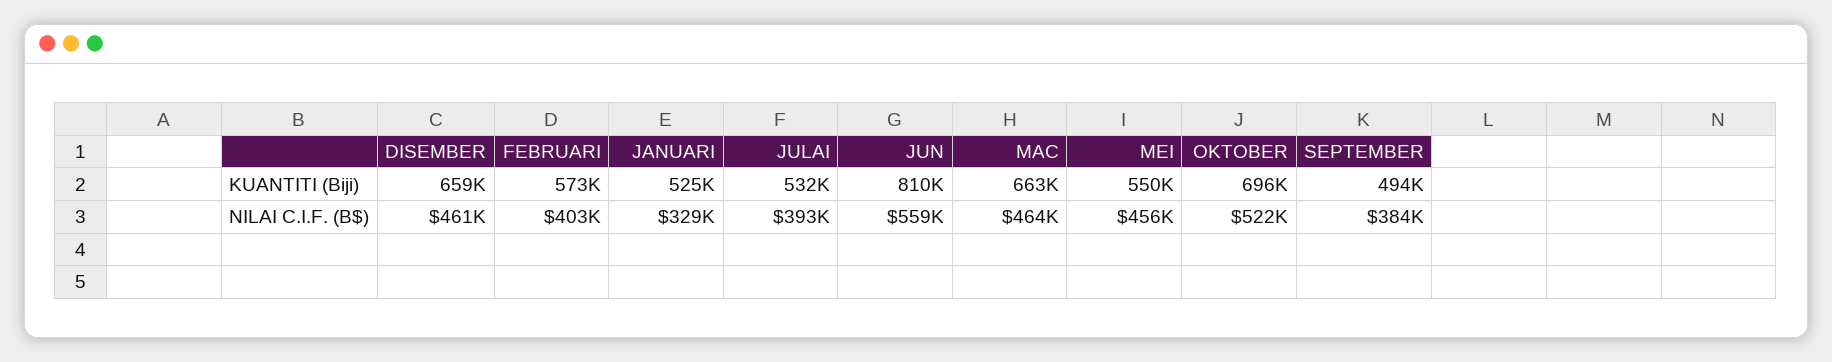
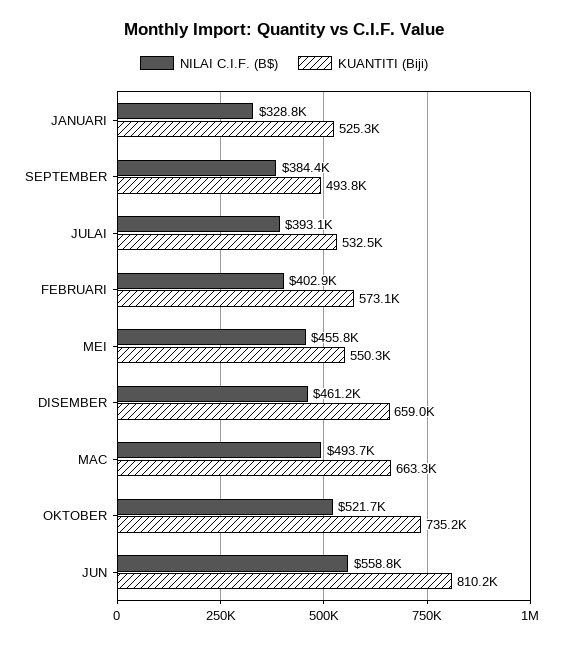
  {
    "KUANTITI (Biji)": {
      "DISEMBER": 659000,
      "FEBRUARI": 573100,
      "JANUARI": 525300,
      "JULAI": 532500,
      "JUN": 810200,
      "MAC": 663300,
      "MEI": 550300,
-     "OKTOBER": 696000,
+     "OKTOBER": 735200,
      "SEPTEMBER": 493800
    },
    "NILAI C.I.F. (B$)": {
      "DISEMBER": 461200,
      "FEBRUARI": 402900,
      "JANUARI": 328800,
      "JULAI": 393100,
      "JUN": 558800,
-     "MAC": 464000,
+     "MAC": 493700,
      "MEI": 455800,
      "OKTOBER": 521700,
      "SEPTEMBER": 384400
    }
  }

